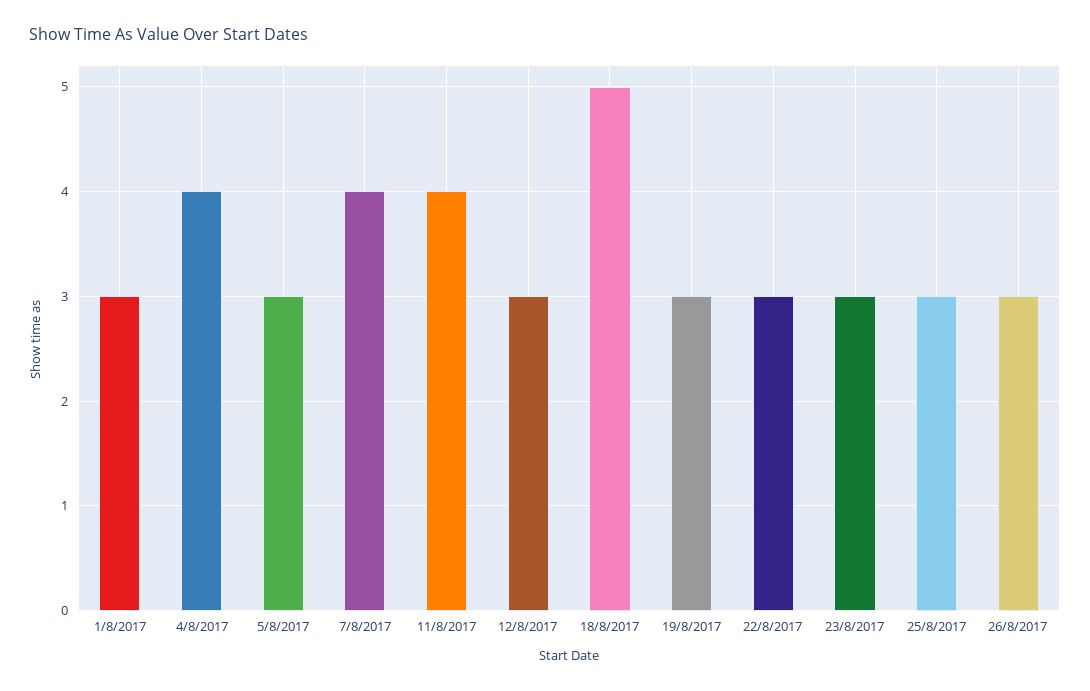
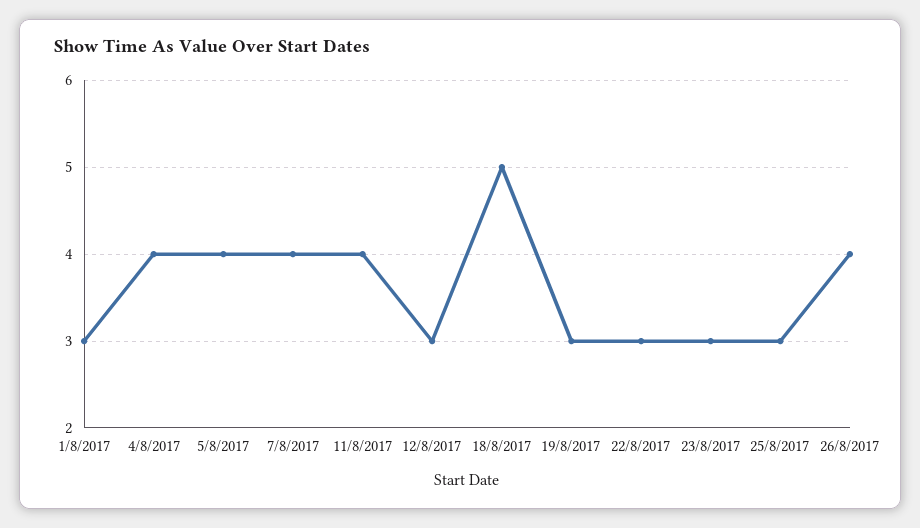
  {
    "1/8/2017": 3,
    "4/8/2017": 4,
-   "5/8/2017": 3,
+   "5/8/2017": 4,
    "7/8/2017": 4,
    "11/8/2017": 4,
    "12/8/2017": 3,
    "18/8/2017": 5,
    "19/8/2017": 3,
    "22/8/2017": 3,
    "23/8/2017": 3,
    "25/8/2017": 3,
-   "26/8/2017": 3
+   "26/8/2017": 4
  }

